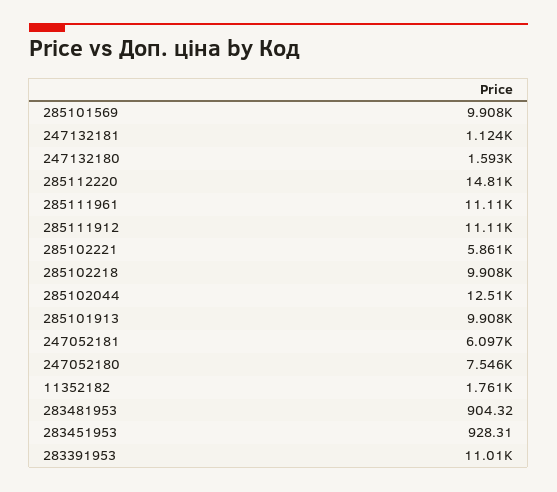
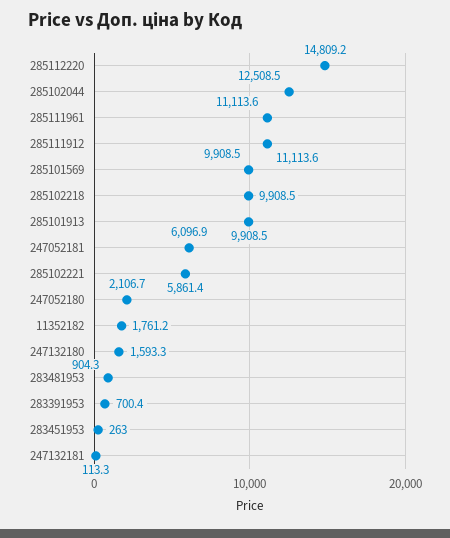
  {
    "285101569": 9908.5,
-   "247132181": 1124,
+   "247132181": 113.3,
    "247132180": 1593.3,
    "285112220": 14809.2,
    "285111961": 11113.6,
    "285111912": 11113.6,
    "285102221": 5861.4,
    "285102218": 9908.5,
    "285102044": 12508.5,
    "285101913": 9908.5,
    "247052181": 6096.9,
-   "247052180": 7546,
+   "247052180": 2106.7,
    "11352182": 1761.2,
    "283481953": 904.32,
-   "283451953": 928.31,
+   "283451953": 263,
-   "283391953": 11010
+   "283391953": 700.4
  }

